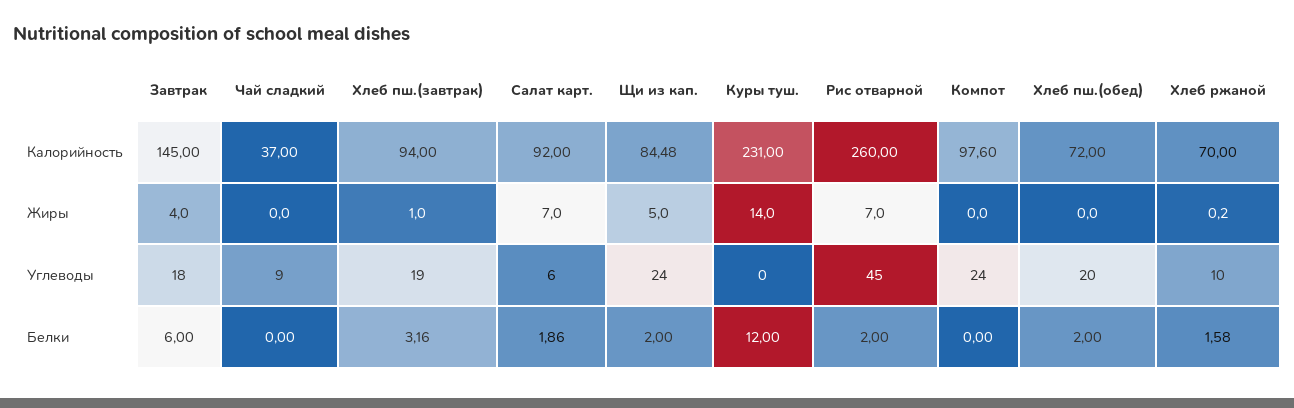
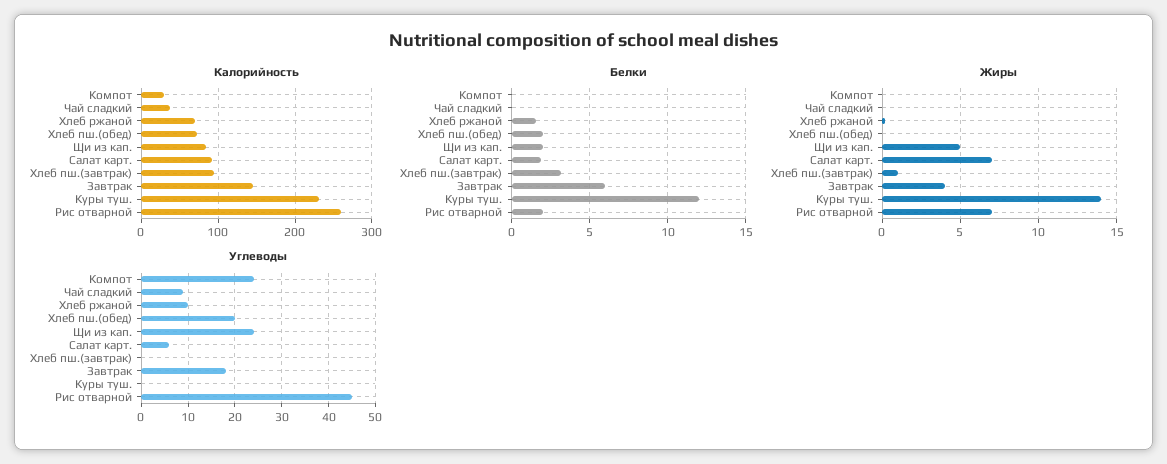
  {
    "Калорийность": {
      "Завтрак": 145,
      "Чай сладкий": 37,
      "Хлеб пш.(завтрак)": 94,
      "Салат карт.": 92,
      "Щи из кап.": 84.48,
      "Куры туш.": 231,
      "Рис отварной": 260,
-     "Компот": 97.6,
+     "Компот": 30,
      "Хлеб пш.(обед)": 72,
      "Хлеб ржаной": 70
    },
    "Жиры": {
      "Завтрак": 4,
      "Чай сладкий": 0,
      "Хлеб пш.(завтрак)": 1,
      "Салат карт.": 7,
      "Щи из кап.": 5,
      "Куры туш.": 14,
      "Рис отварной": 7,
      "Компот": 0,
      "Хлеб пш.(обед)": 0,
      "Хлеб ржаной": 0.2
    },
    "Углеводы": {
      "Завтрак": 18,
      "Чай сладкий": 9,
-     "Хлеб пш.(завтрак)": 19,
+     "Хлеб пш.(завтрак)": 0,
      "Салат карт.": 6,
      "Щи из кап.": 24,
      "Куры туш.": 0,
      "Рис отварной": 45,
      "Компот": 24,
      "Хлеб пш.(обед)": 20,
      "Хлеб ржаной": 10
    },
    "Белки": {
      "Завтрак": 6,
      "Чай сладкий": 0,
      "Хлеб пш.(завтрак)": 3.16,
      "Салат карт.": 1.86,
      "Щи из кап.": 2,
      "Куры туш.": 12,
      "Рис отварной": 2,
      "Компот": 0,
      "Хлеб пш.(обед)": 2,
      "Хлеб ржаной": 1.58
    }
  }

